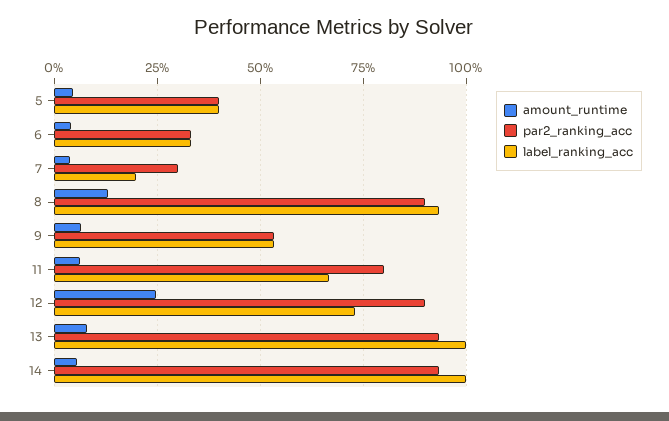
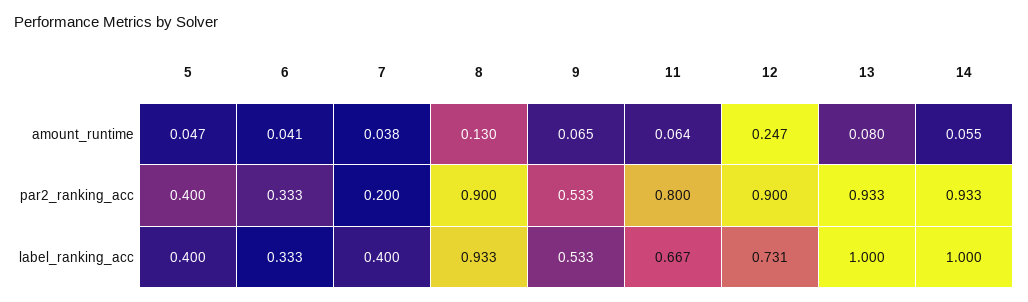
  {
    "amount_runtime": {
      "5": 0.047,
      "6": 0.041,
      "7": 0.038,
      "8": 0.13,
      "9": 0.065,
      "11": 0.064,
      "12": 0.247,
      "13": 0.08,
      "14": 0.055
    },
    "par2_ranking_acc": {
      "5": 0.4,
      "6": 0.333,
-     "7": 0.3,
+     "7": 0.2,
      "8": 0.9,
      "9": 0.533,
      "11": 0.8,
      "12": 0.9,
      "13": 0.933,
      "14": 0.933
    },
    "label_ranking_acc": {
      "5": 0.4,
      "6": 0.333,
-     "7": 0.2,
+     "7": 0.4,
      "8": 0.933,
      "9": 0.533,
      "11": 0.667,
      "12": 0.731,
      "13": 1,
      "14": 1
    }
  }

